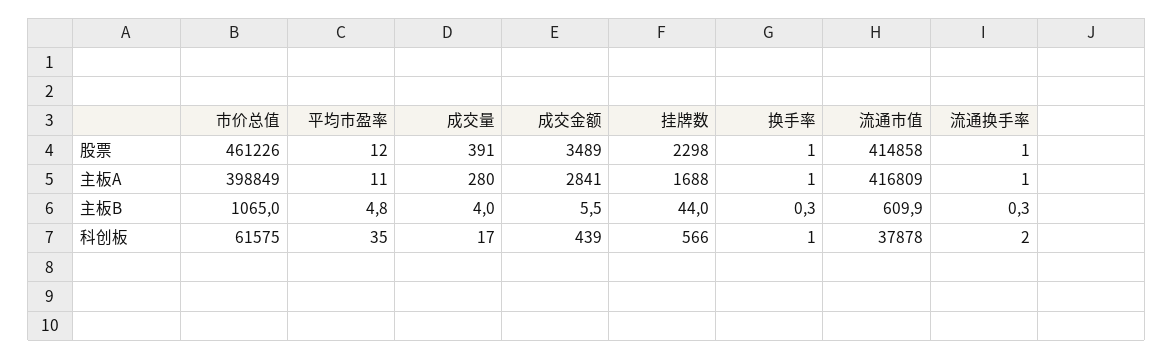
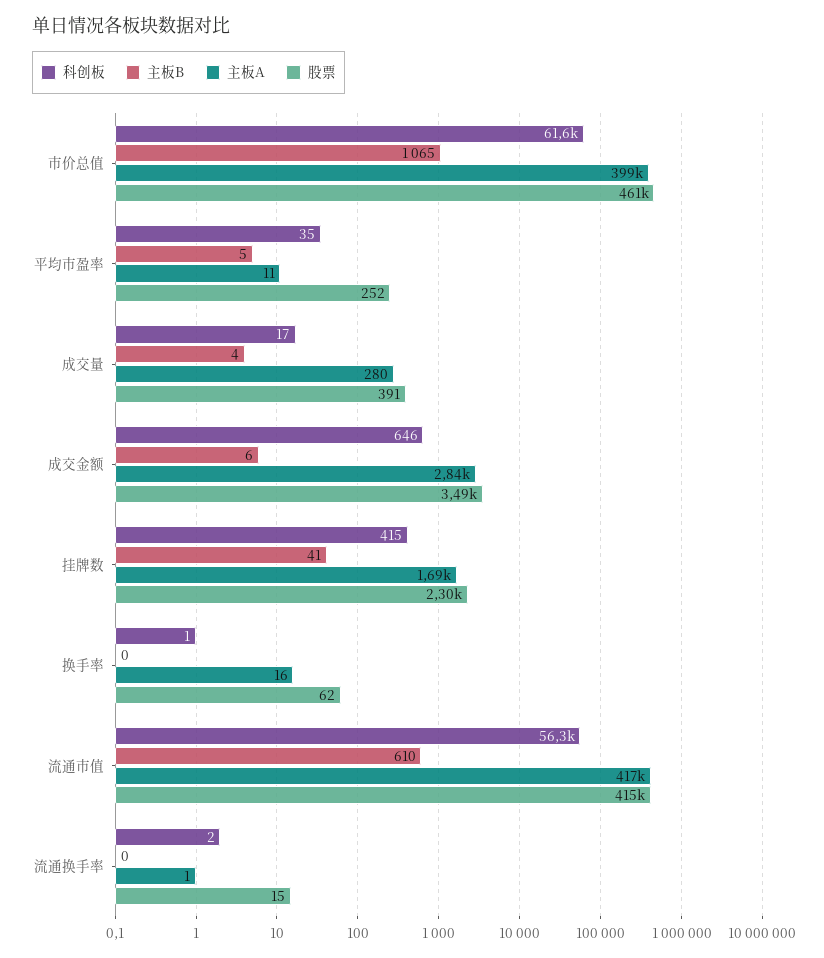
  {
    "股票": {
      "市价总值": 461226,
-     "平均市盈率": 12,
+     "平均市盈率": 252,
      "成交量": 391,
      "成交金额": 3489,
      "挂牌数": 2298,
-     "换手率": 1,
+     "换手率": 62,
      "流通市值": 414858,
-     "流通换手率": 1
+     "流通换手率": 15
    },
    "主板A": {
      "市价总值": 398849,
      "平均市盈率": 11,
      "成交量": 280,
      "成交金额": 2841,
      "挂牌数": 1688,
-     "换手率": 1,
+     "换手率": 16,
      "流通市值": 416809,
      "流通换手率": 1
    },
    "主板B": {
      "市价总值": 1065,
      "平均市盈率": 4.8,
      "成交量": 4,
      "成交金额": 5.5,
-     "挂牌数": 44,
+     "挂牌数": 41,
      "换手率": 0.3,
      "流通市值": 609.9,
      "流通换手率": 0.3
    },
    "科创板": {
      "市价总值": 61575,
      "平均市盈率": 35,
      "成交量": 17,
-     "成交金额": 439,
+     "成交金额": 646,
-     "挂牌数": 566,
+     "挂牌数": 415,
      "换手率": 1,
-     "流通市值": 37878,
+     "流通市值": 56300,
      "流通换手率": 2
    }
  }

